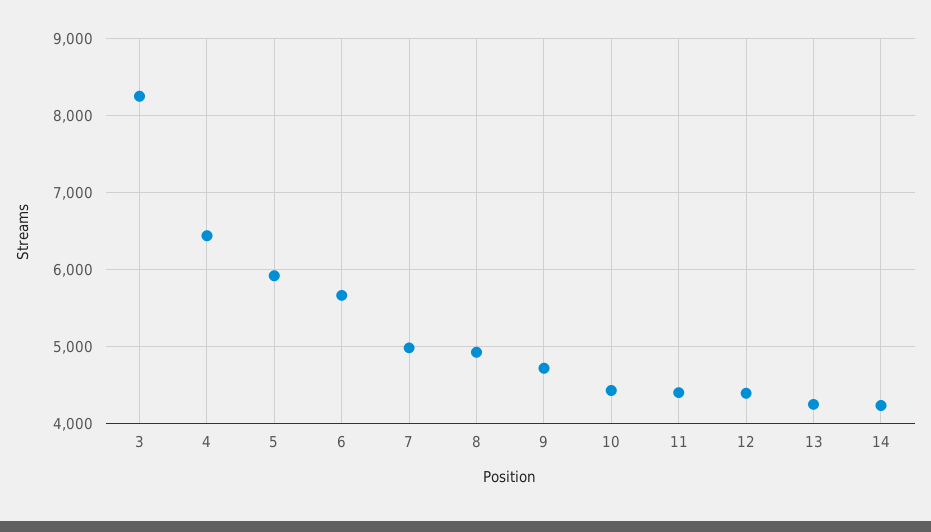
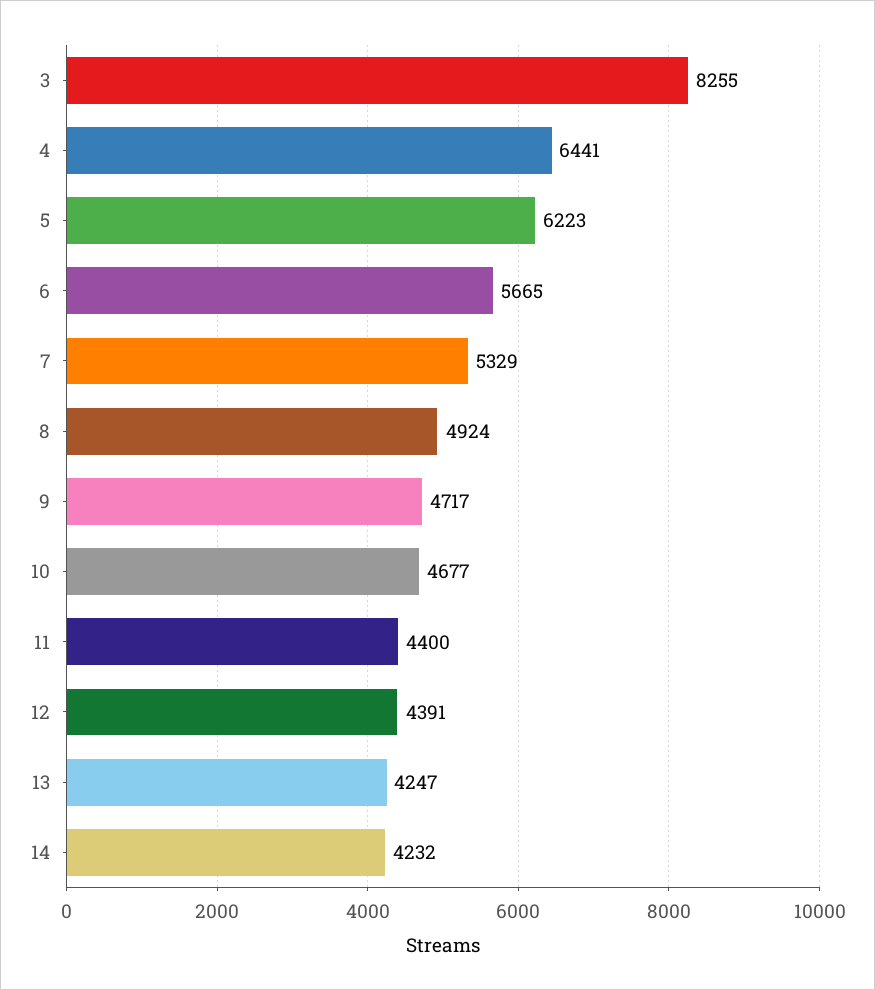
  {
    "3": 8255,
    "4": 6441,
-   "5": 5900,
+   "5": 6223,
    "6": 5665,
-   "7": 5000,
+   "7": 5329,
    "8": 4924,
    "9": 4717,
-   "10": 4400,
+   "10": 4677,
    "11": 4400,
    "12": 4391,
    "13": 4247,
    "14": 4232
  }

